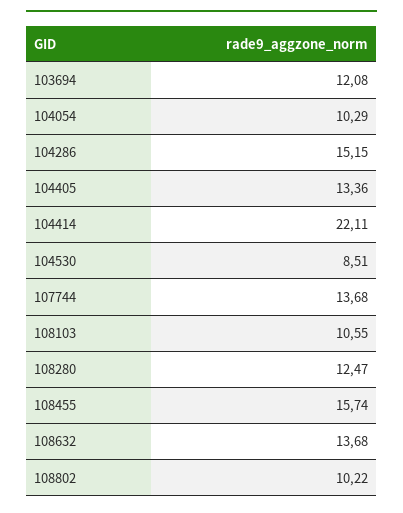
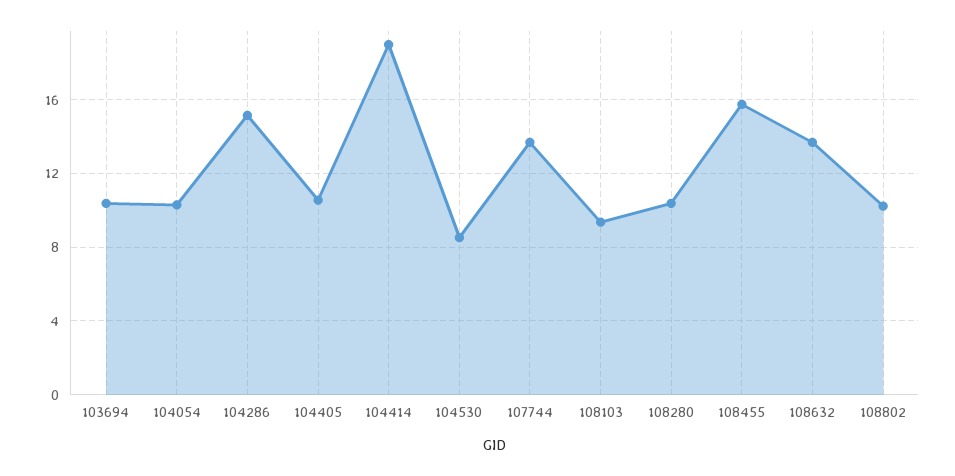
  {
-   "103694": 12.08,
+   "103694": 10.5,
    "104054": 10.29,
    "104286": 15.15,
-   "104405": 13.36,
+   "104405": 10.5,
-   "104414": 22.11,
+   "104414": 19,
    "104530": 8.51,
    "107744": 13.68,
-   "108103": 10.55,
+   "108103": 9.5,
-   "108280": 12.47,
+   "108280": 10.5,
    "108455": 15.74,
    "108632": 13.68,
    "108802": 10.22
  }

